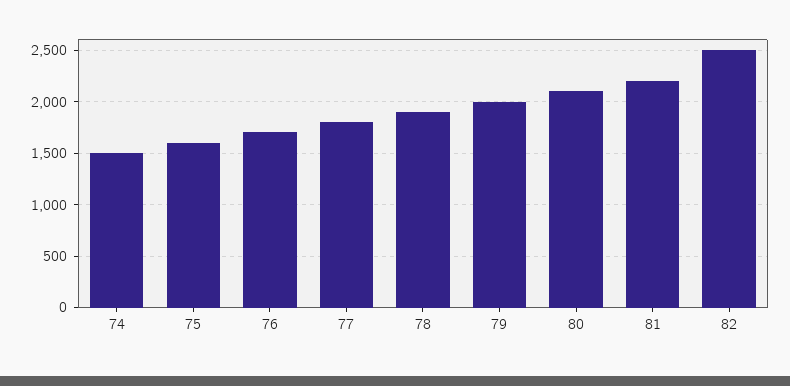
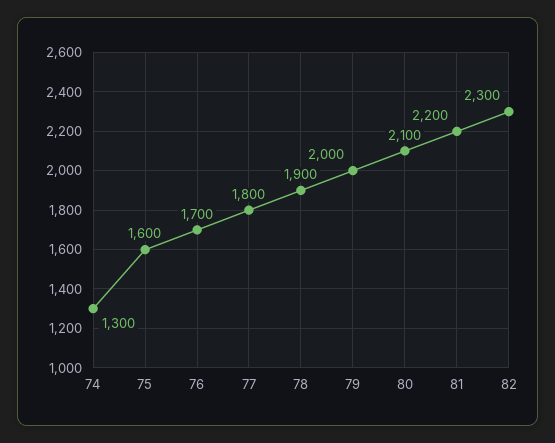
  {
-   "74": 1500,
+   "74": 1300,
    "75": 1600,
    "76": 1700,
    "77": 1800,
    "78": 1900,
    "79": 2000,
    "80": 2100,
    "81": 2200,
-   "82": 2500
+   "82": 2300
  }

